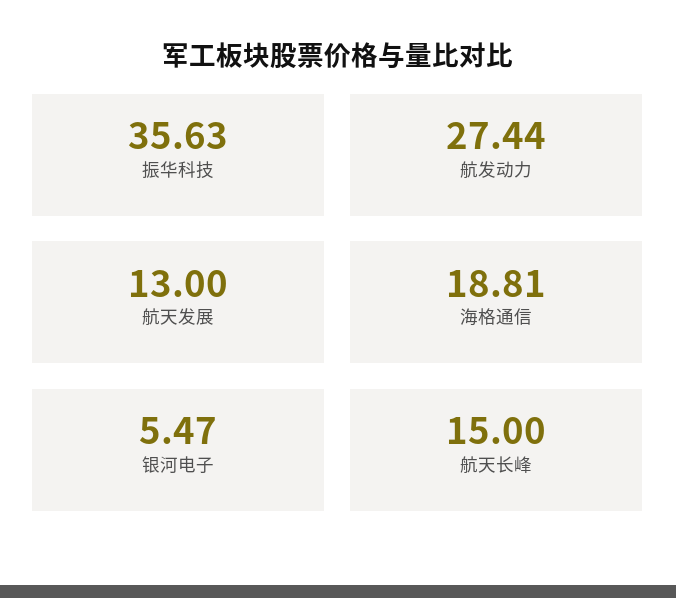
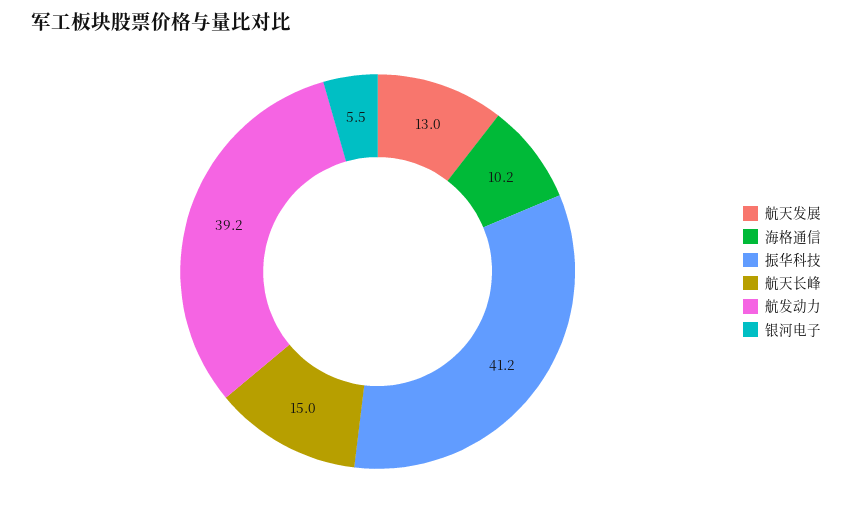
  {
-   "振华科技": 35.63,
+   "振华科技": 41.2,
-   "航发动力": 27.44,
+   "航发动力": 39.2,
    "航天发展": 13,
-   "海格通信": 18.81,
+   "海格通信": 10.2,
    "银河电子": 5.47,
    "航天长峰": 15
  }

